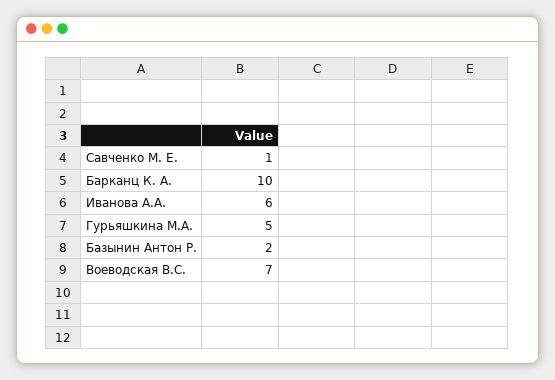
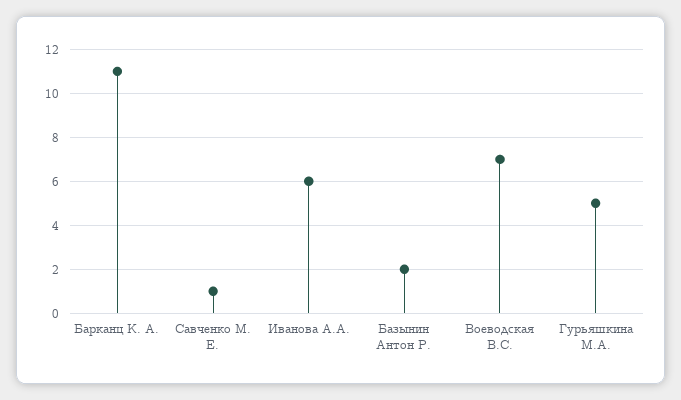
  {
    "Савченко М. Е.": 1,
-   "Барканц К. А.": 10,
+   "Барканц К. А.": 11,
    "Иванова А.А.": 6,
    "Гурьяшкина М.А.": 5,
    "Базынин Антон Р.": 2,
    "Воеводская В.С.": 7
  }

